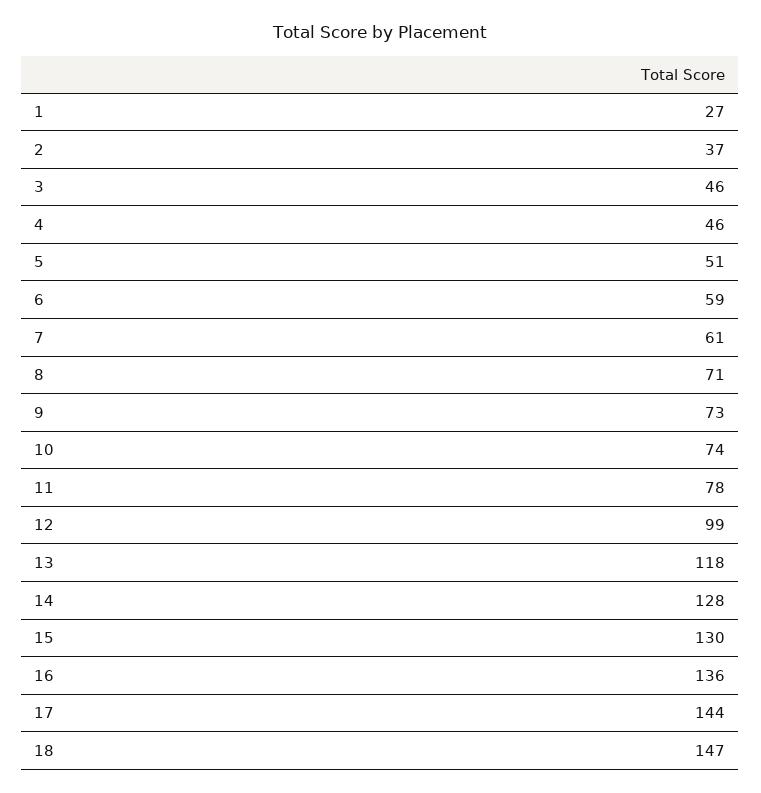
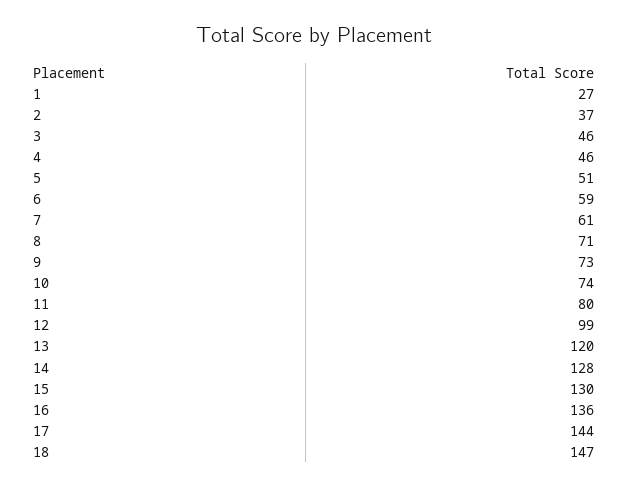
  {
    "1": 27,
    "2": 37,
    "3": 46,
    "4": 46,
    "5": 51,
    "6": 59,
    "7": 61,
    "8": 71,
    "9": 73,
    "10": 74,
-   "11": 78,
+   "11": 80,
    "12": 99,
-   "13": 118,
+   "13": 120,
    "14": 128,
    "15": 130,
    "16": 136,
    "17": 144,
    "18": 147
  }

